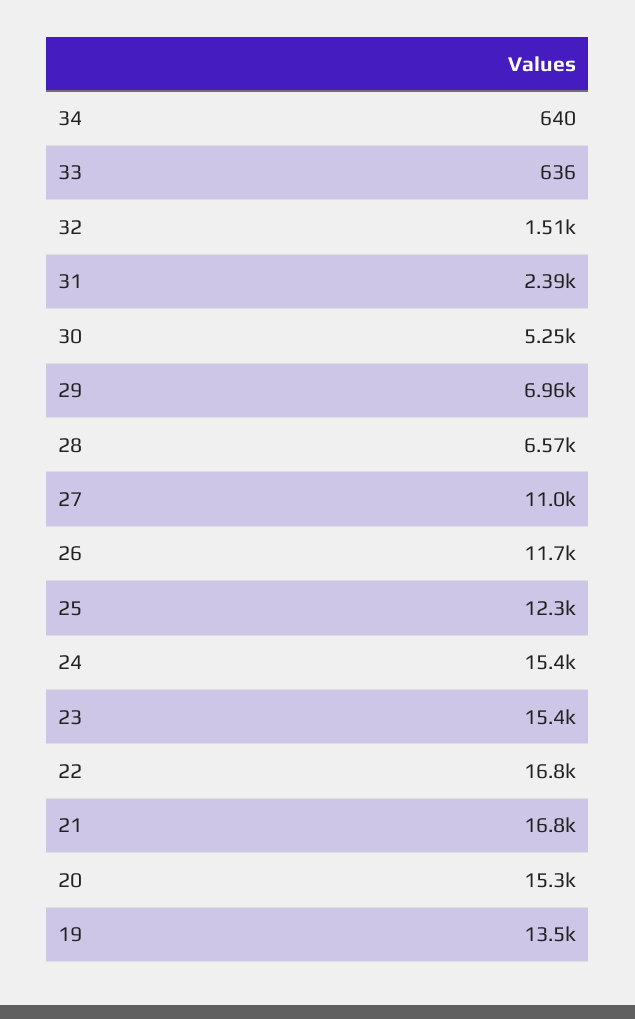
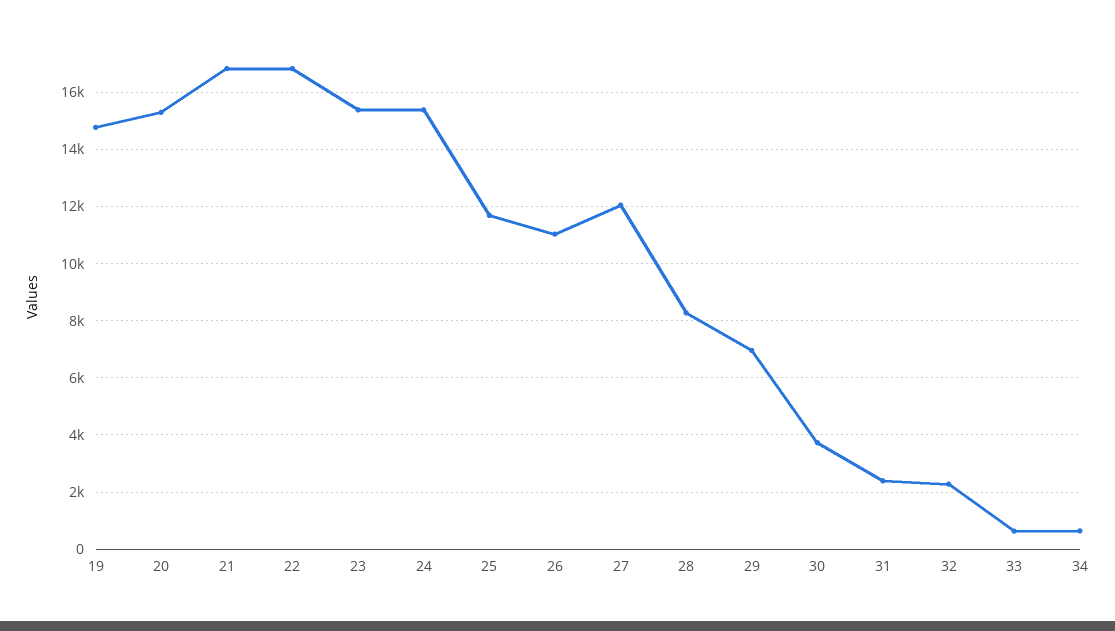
  {
    "34": 640,
    "33": 636,
-   "32": 1510,
+   "32": 2250,
    "31": 2390,
-   "30": 5250,
+   "30": 3750,
    "29": 6960,
-   "28": 6570,
+   "28": 8250,
-   "27": 11000,
+   "27": 12000,
-   "26": 11700,
+   "26": 11000,
-   "25": 12300,
+   "25": 11750,
    "24": 15400,
    "23": 15400,
    "22": 16800,
    "21": 16800,
    "20": 15300,
-   "19": 13500
+   "19": 14750
  }

